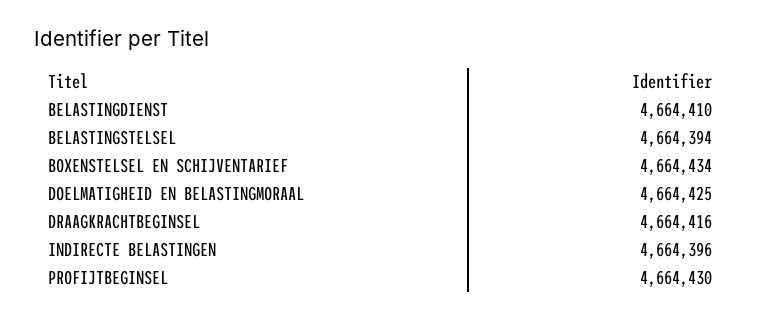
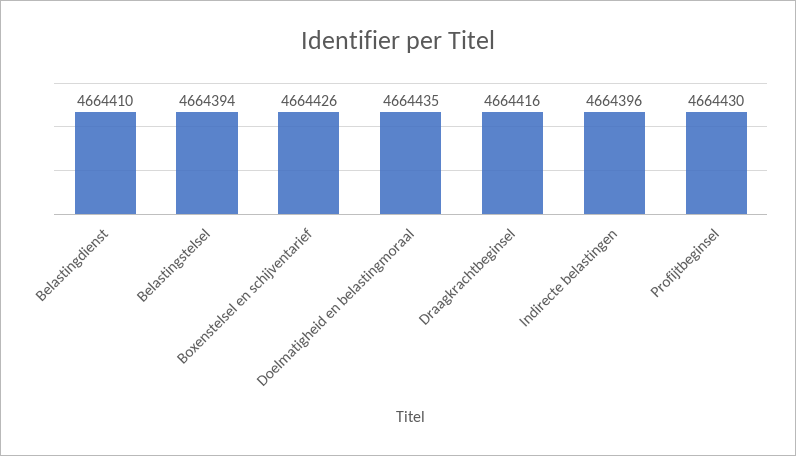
  {
    "BELASTINGDIENST": 4664410,
    "BELASTINGSTELSEL": 4664394,
-   "BOXENSTELSEL EN SCHIJVENTARIEF": 4664434,
+   "BOXENSTELSEL EN SCHIJVENTARIEF": 4664426,
-   "DOELMATIGHEID EN BELASTINGMORAAL": 4664425,
+   "DOELMATIGHEID EN BELASTINGMORAAL": 4664435,
    "DRAAGKRACHTBEGINSEL": 4664416,
    "INDIRECTE BELASTINGEN": 4664396,
    "PROFIJTBEGINSEL": 4664430
  }

